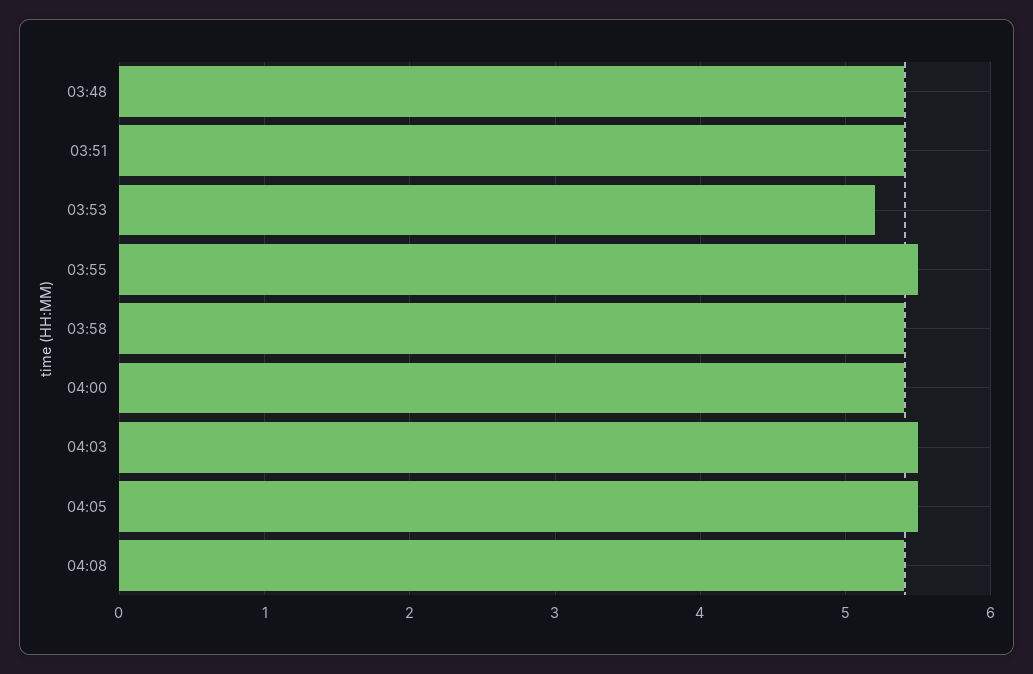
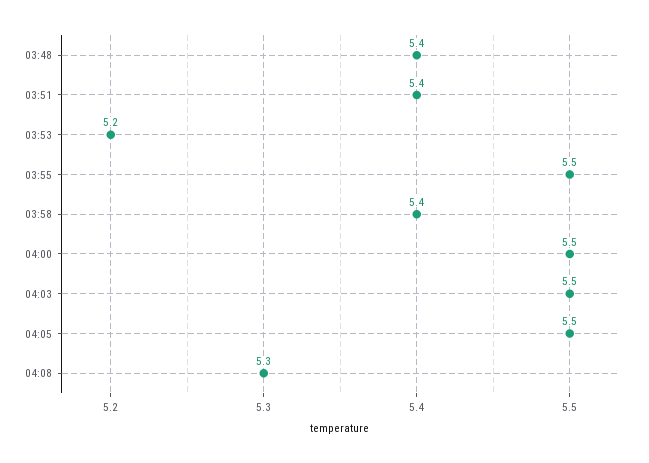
  {
    "03:48": 5.4,
    "03:51": 5.4,
    "03:53": 5.2,
    "03:55": 5.5,
    "03:58": 5.4,
-   "04:00": 5.4,
+   "04:00": 5.5,
    "04:03": 5.5,
    "04:05": 5.5,
-   "04:08": 5.4
+   "04:08": 5.3
  }

